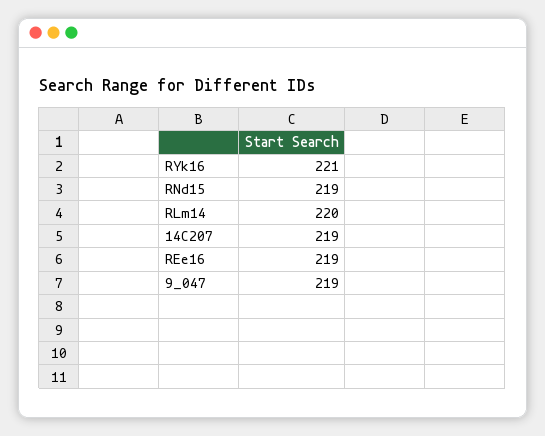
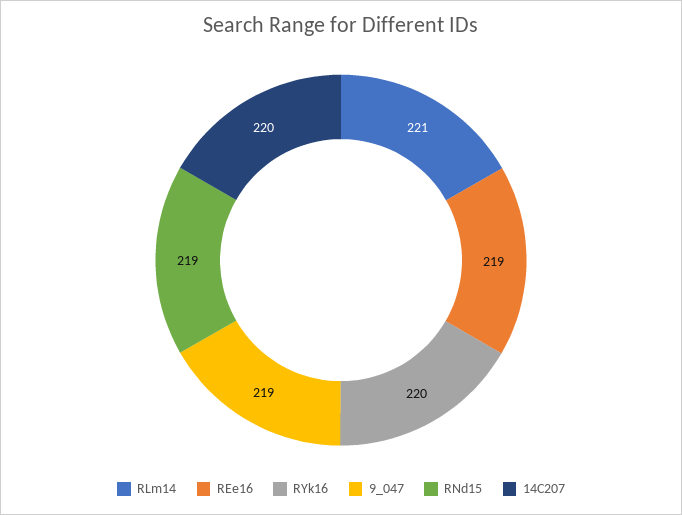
  {
-   "RYk16": 221,
+   "RYk16": 220,
    "RNd15": 219,
-   "RLm14": 220,
+   "RLm14": 221,
-   "14C207": 219,
+   "14C207": 220,
    "REe16": 219,
    "9_047": 219
  }

